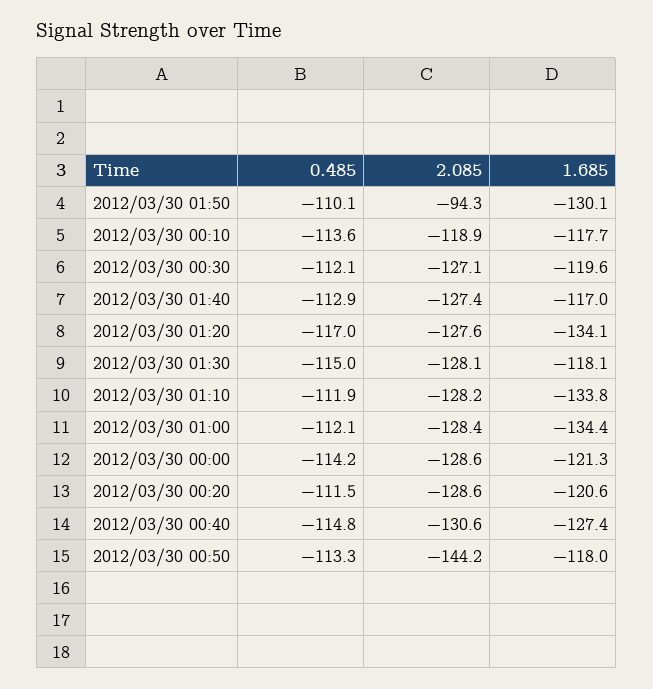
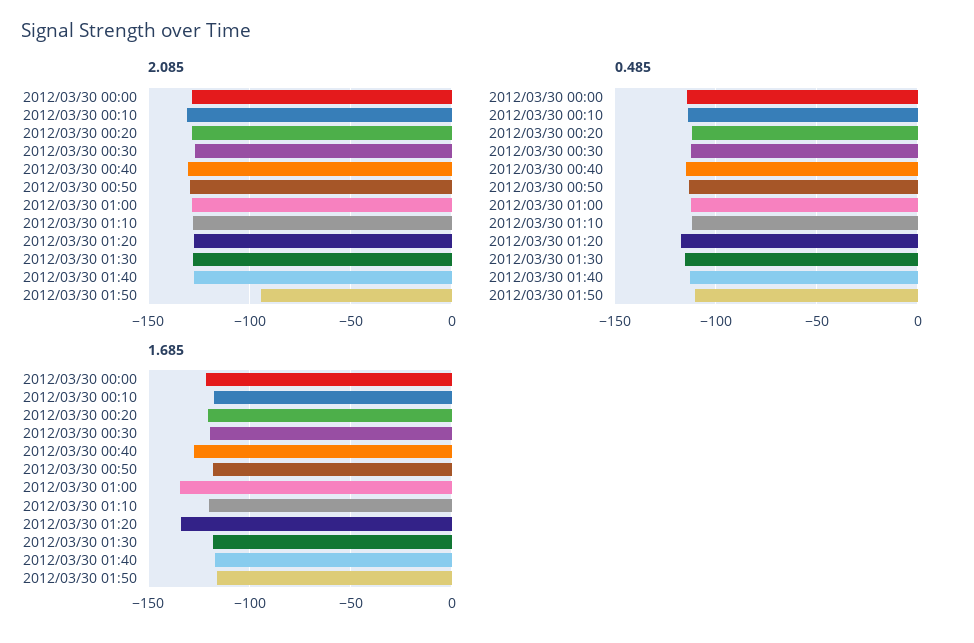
  {
    "0.485": {
      "2012/03/30 01:50": -110.1,
      "2012/03/30 00:10": -113.6,
      "2012/03/30 00:30": -112.1,
      "2012/03/30 01:40": -112.9,
      "2012/03/30 01:20": -117,
      "2012/03/30 01:30": -115,
      "2012/03/30 01:10": -111.9,
      "2012/03/30 01:00": -112.1,
      "2012/03/30 00:00": -114.2,
      "2012/03/30 00:20": -111.5,
      "2012/03/30 00:40": -114.8,
      "2012/03/30 00:50": -113.3
    },
    "2.085": {
      "2012/03/30 01:50": -94.3,
-     "2012/03/30 00:10": -118.9,
+     "2012/03/30 00:10": -130,
      "2012/03/30 00:30": -127.1,
      "2012/03/30 01:40": -127.4,
      "2012/03/30 01:20": -127.6,
      "2012/03/30 01:30": -128.1,
      "2012/03/30 01:10": -128.2,
      "2012/03/30 01:00": -128.4,
      "2012/03/30 00:00": -128.6,
      "2012/03/30 00:20": -128.6,
      "2012/03/30 00:40": -130.6,
-     "2012/03/30 00:50": -144.2
+     "2012/03/30 00:50": -130
    },
    "1.685": {
-     "2012/03/30 01:50": -130.1,
+     "2012/03/30 01:50": -115,
      "2012/03/30 00:10": -117.7,
      "2012/03/30 00:30": -119.6,
      "2012/03/30 01:40": -117,
      "2012/03/30 01:20": -134.1,
      "2012/03/30 01:30": -118.1,
-     "2012/03/30 01:10": -133.8,
+     "2012/03/30 01:10": -120,
      "2012/03/30 01:00": -134.4,
      "2012/03/30 00:00": -121.3,
      "2012/03/30 00:20": -120.6,
      "2012/03/30 00:40": -127.4,
      "2012/03/30 00:50": -118
    }
  }

